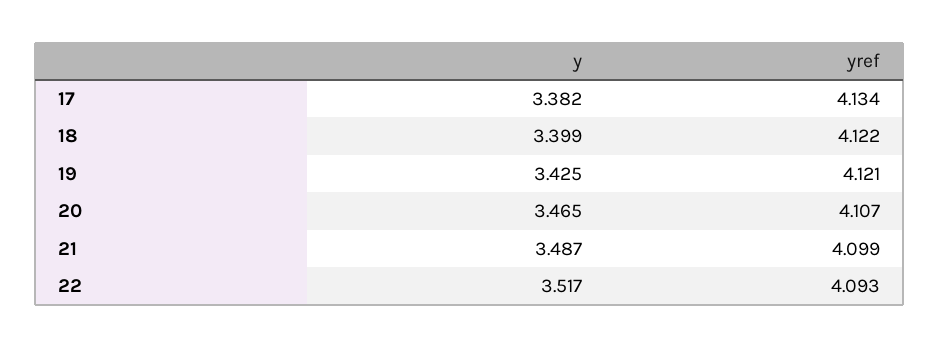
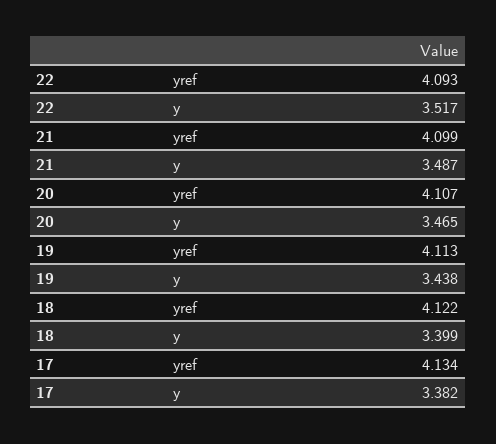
  {
    "y": {
      "17": 3.382,
      "18": 3.399,
-     "19": 3.425,
+     "19": 3.438,
      "20": 3.465,
      "21": 3.487,
      "22": 3.517
    },
    "yref": {
      "17": 4.134,
      "18": 4.122,
-     "19": 4.121,
+     "19": 4.113,
      "20": 4.107,
      "21": 4.099,
      "22": 4.093
    }
  }

